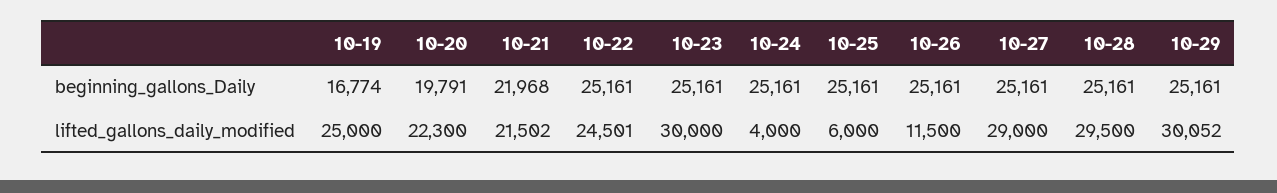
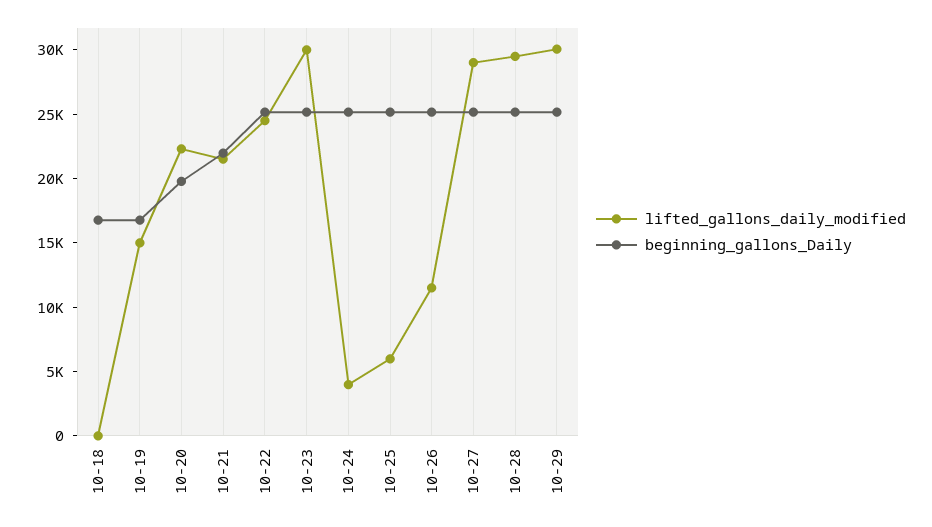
  {
    "beginning_gallons_Daily": {
      "10-19": 16774,
      "10-20": 19791,
      "10-21": 21968,
      "10-22": 25161,
      "10-23": 25161,
      "10-24": 25161,
      "10-25": 25161,
      "10-26": 25161,
      "10-27": 25161,
      "10-28": 25161,
-     "10-29": 25161
+     "10-29": 25161,
+     "10-18": 17000
    },
    "lifted_gallons_daily_modified": {
-     "10-19": 25000,
+     "10-19": 15000,
      "10-20": 22300,
      "10-21": 21502,
      "10-22": 24501,
      "10-23": 30000,
      "10-24": 4000,
      "10-25": 6000,
      "10-26": 11500,
      "10-27": 29000,
      "10-28": 29500,
-     "10-29": 30052
+     "10-29": 30052,
+     "10-18": 0
    }
  }

